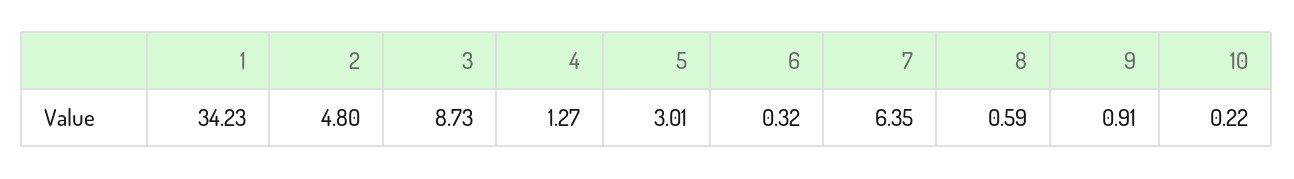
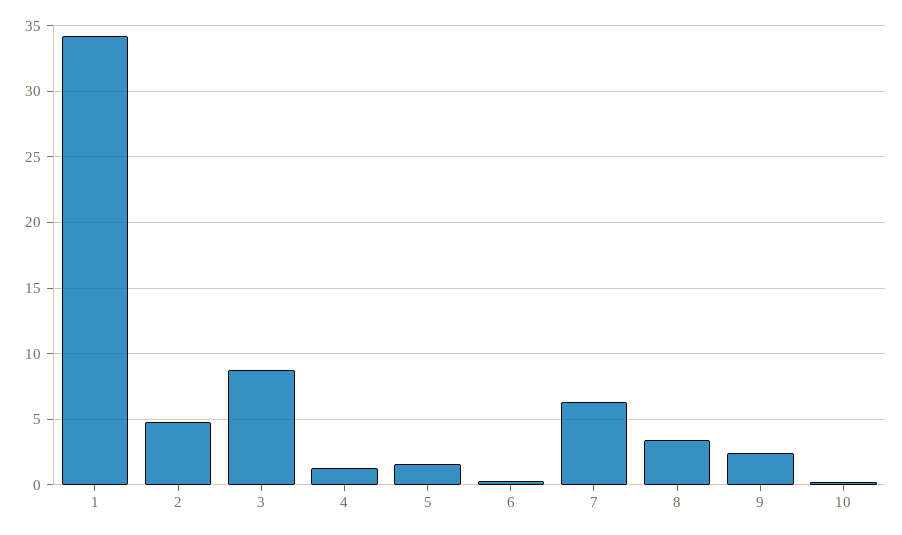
  {
    "1": 34.23,
    "2": 4.8,
    "3": 8.73,
    "4": 1.27,
-   "5": 3.01,
+   "5": 1.5,
    "6": 0.32,
    "7": 6.35,
-   "8": 0.59,
+   "8": 3.5,
-   "9": 0.91,
+   "9": 2.5,
    "10": 0.22
  }

